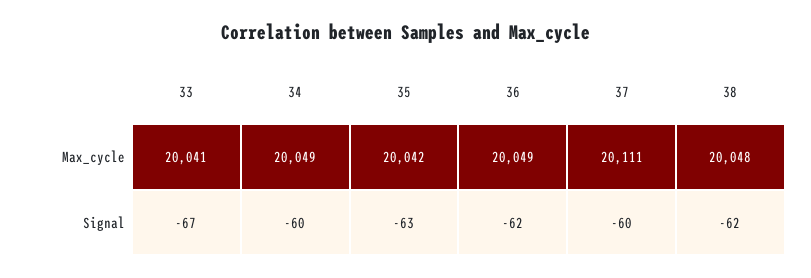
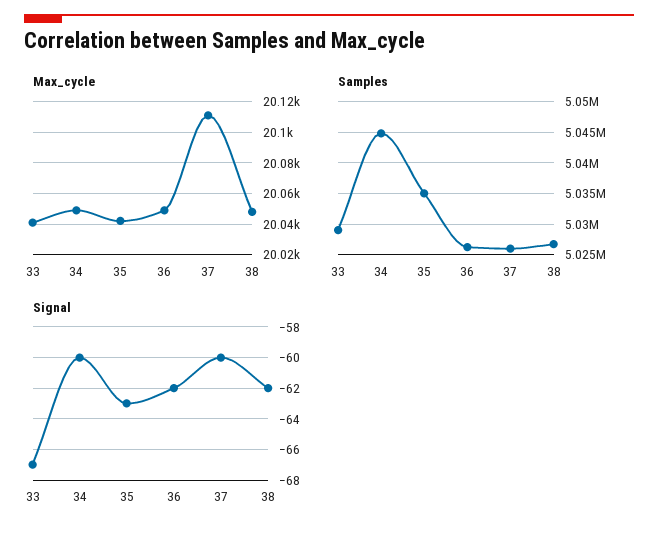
  {
    "Max_cycle": {
      "33": 20041,
      "34": 20049,
      "35": 20042,
      "36": 20049,
      "37": 20111,
      "38": 20048
    },
    "Signal": {
      "33": -67,
      "34": -60,
      "35": -63,
      "36": -62,
      "37": -60,
      "38": -62
-   }
+   },
+   "Samples": {
+     "33": 5029000,
+     "34": 5045000,
+     "35": 5035000,
+     "36": 5026000,
+     "37": 5026000,
+     "38": 5027000
+   }
  }

